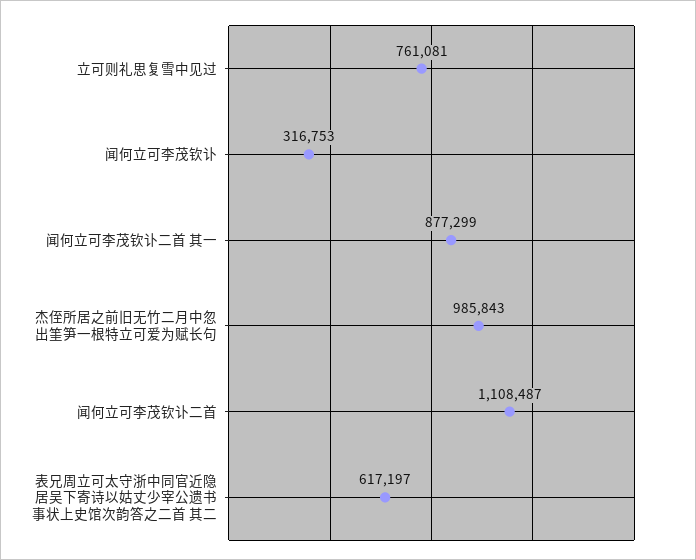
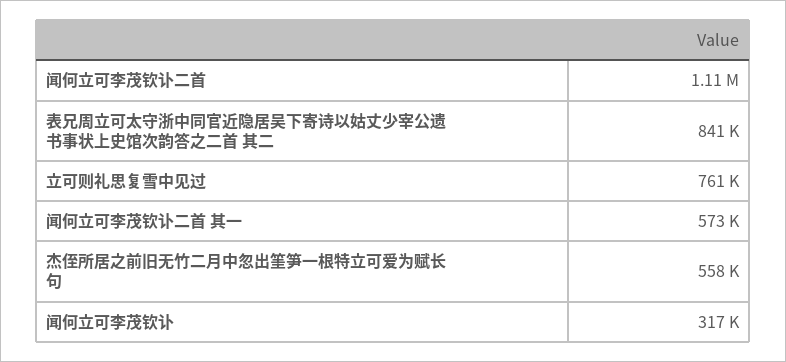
  {
    "立可则礼思复雪中见过": 761081,
    "闻何立可李茂钦讣": 316753,
-   "闻何立可李茂钦讣二首 其一": 877299,
+   "闻何立可李茂钦讣二首 其一": 573000,
-   "杰侄所居之前旧无竹二月中忽出筀笋一根特立可爱为赋长句": 985843,
+   "杰侄所居之前旧无竹二月中忽出筀笋一根特立可爱为赋长句": 558000,
    "闻何立可李茂钦讣二首": 1108487,
-   "表兄周立可太守浙中同官近隐居吴下寄诗以姑丈少宰公遗书事状上史馆次韵答之二首 其二": 617197
+   "表兄周立可太守浙中同官近隐居吴下寄诗以姑丈少宰公遗书事状上史馆次韵答之二首 其二": 841000
  }

